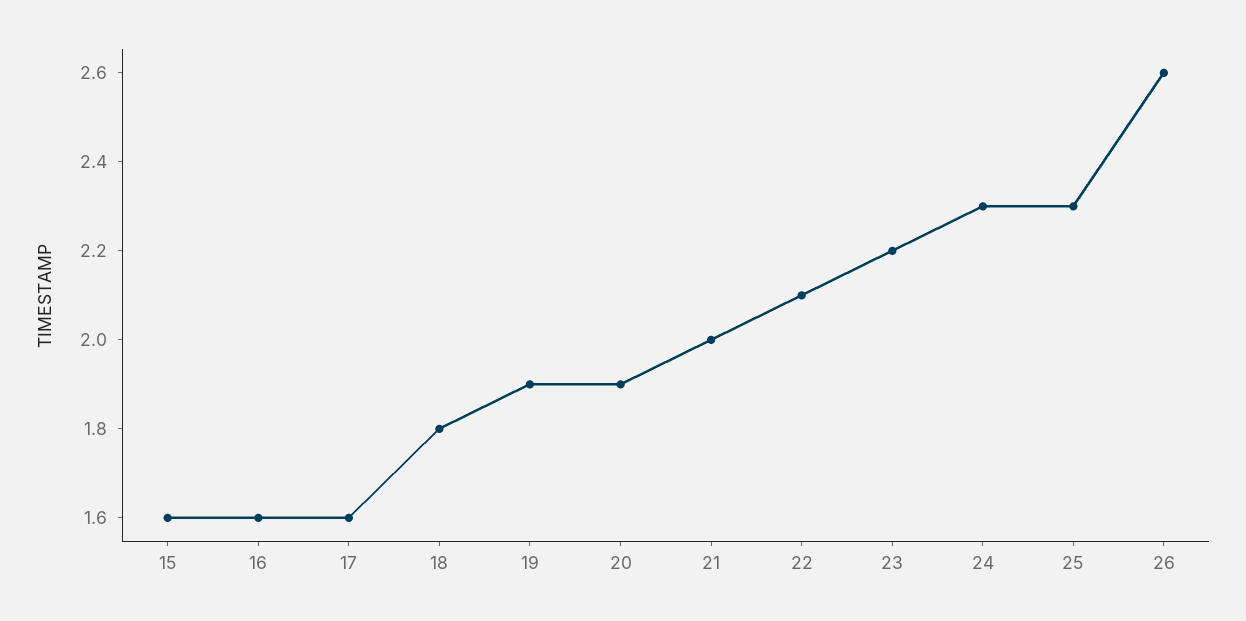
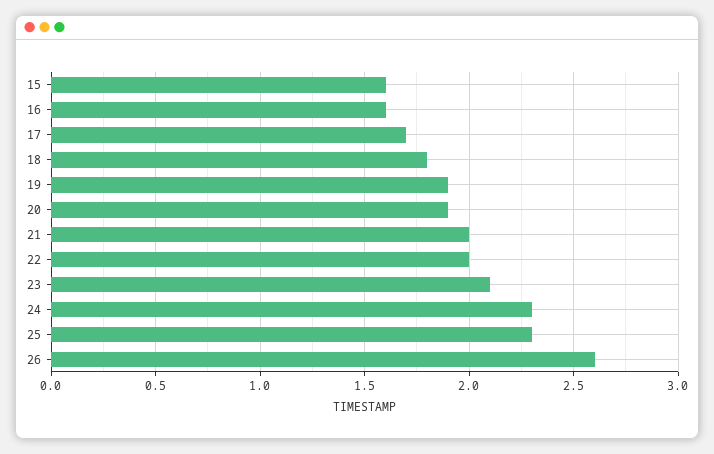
  {
    "15": 1.6,
    "16": 1.6,
-   "17": 1.6,
+   "17": 1.7,
    "18": 1.8,
    "19": 1.9,
    "20": 1.9,
    "21": 2,
-   "22": 2.1,
+   "22": 2,
-   "23": 2.2,
+   "23": 2.1,
    "24": 2.3,
    "25": 2.3,
    "26": 2.6
  }

